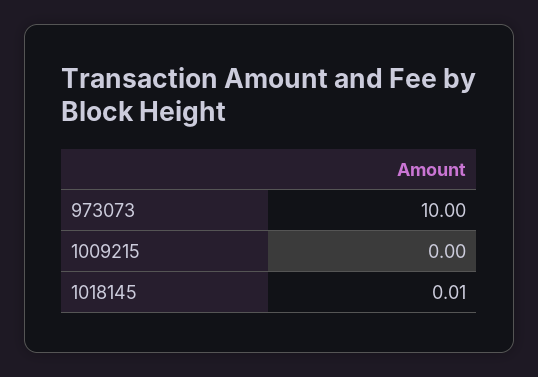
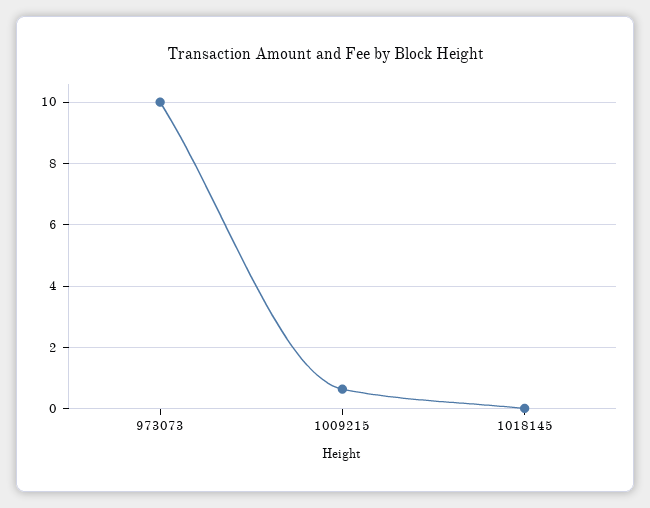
  {
    "973073": 10,
-   "1009215": 0,
+   "1009215": 0.6,
    "1018145": 0.01
  }

